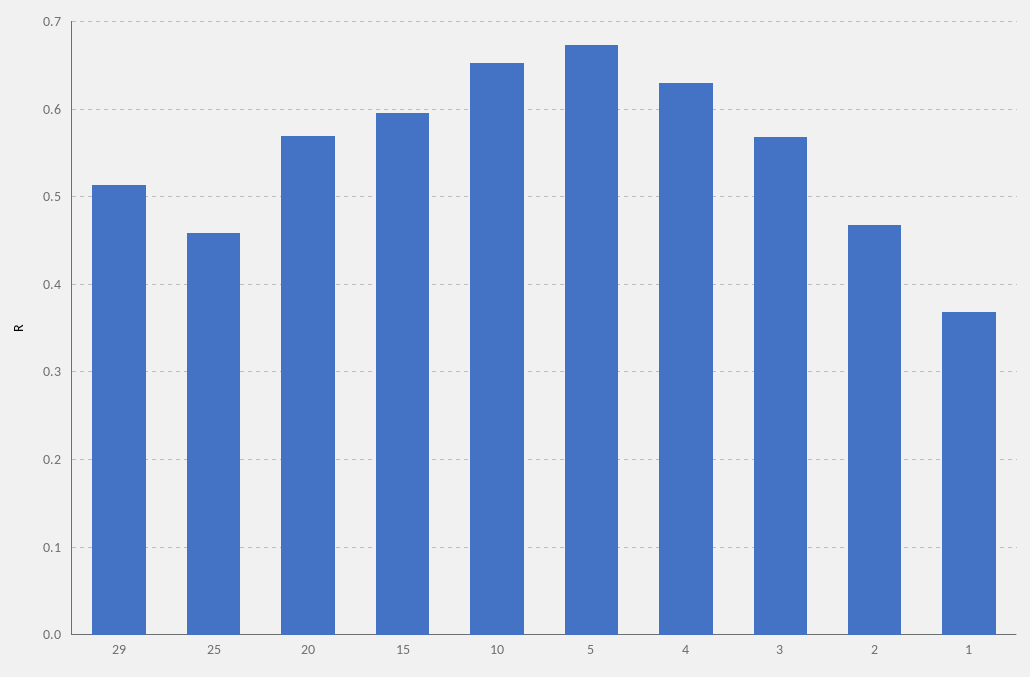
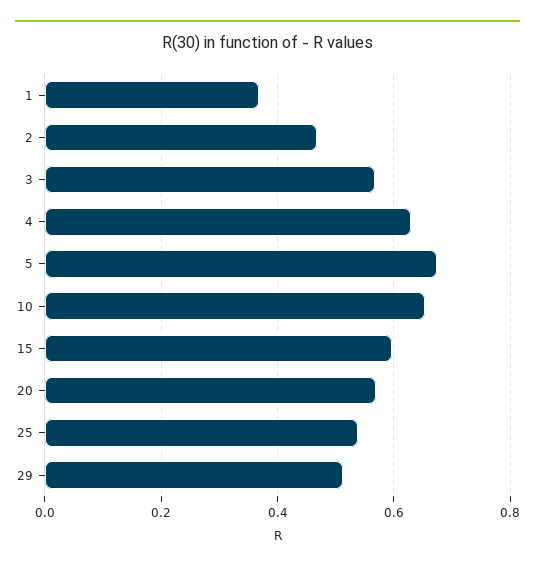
  {
    "29": 0.51,
-   "25": 0.46,
+   "25": 0.54,
    "20": 0.57,
    "15": 0.6,
    "10": 0.65,
    "5": 0.67,
    "4": 0.63,
    "3": 0.57,
    "2": 0.47,
    "1": 0.37
  }

